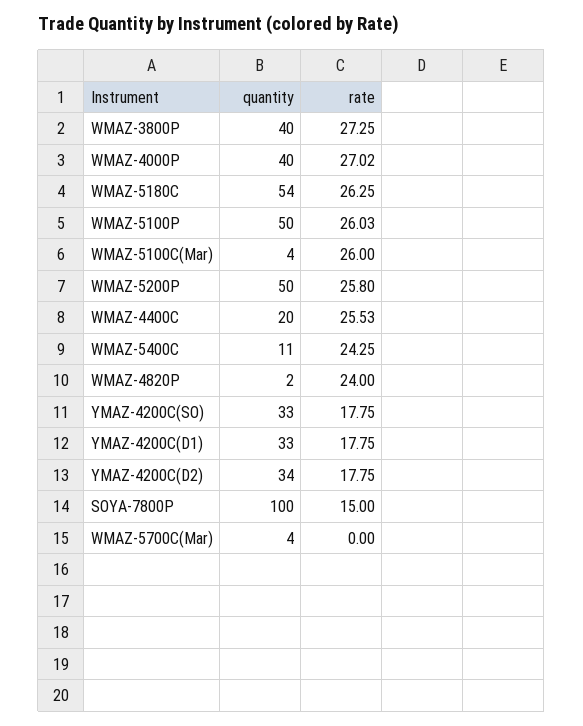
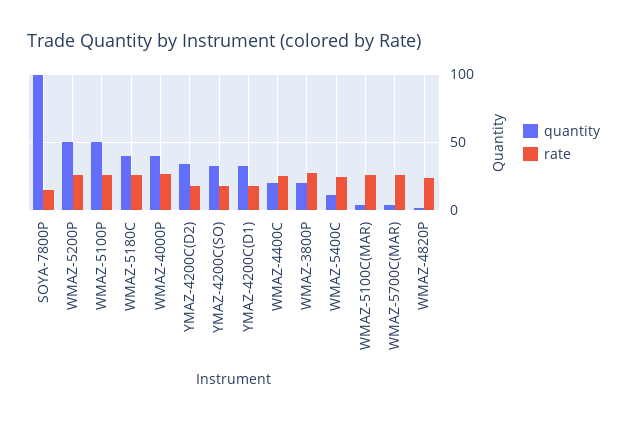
  {
    "quantity": {
-     "WMAZ-3800P": 40,
+     "WMAZ-3800P": 20,
      "WMAZ-4000P": 40,
-     "WMAZ-5180C": 54,
+     "WMAZ-5180C": 40,
      "WMAZ-5100P": 50,
      "WMAZ-5100C(Mar)": 4,
      "WMAZ-5200P": 50,
      "WMAZ-4400C": 20,
      "WMAZ-5400C": 11,
      "WMAZ-4820P": 2,
      "YMAZ-4200C(SO)": 33,
      "YMAZ-4200C(D1)": 33,
      "YMAZ-4200C(D2)": 34,
      "SOYA-7800P": 100,
      "WMAZ-5700C(Mar)": 4
    },
    "rate": {
      "WMAZ-3800P": 27.25,
      "WMAZ-4000P": 27.02,
      "WMAZ-5180C": 26.25,
      "WMAZ-5100P": 26.03,
      "WMAZ-5100C(Mar)": 26,
      "WMAZ-5200P": 25.8,
      "WMAZ-4400C": 25.53,
      "WMAZ-5400C": 24.25,
      "WMAZ-4820P": 24,
      "YMAZ-4200C(SO)": 17.75,
      "YMAZ-4200C(D1)": 17.75,
      "YMAZ-4200C(D2)": 17.75,
      "SOYA-7800P": 15,
-     "WMAZ-5700C(Mar)": 0
+     "WMAZ-5700C(Mar)": 25
    }
  }

